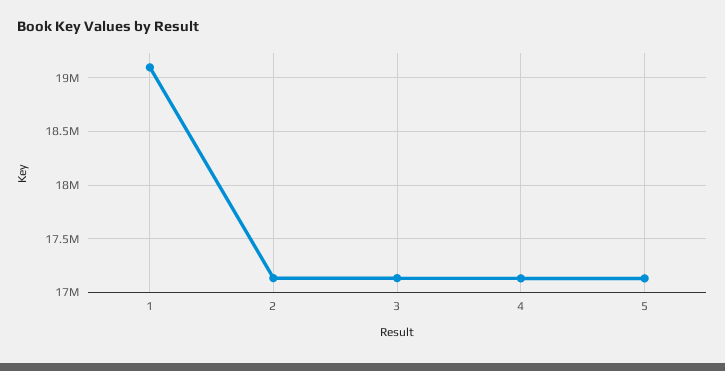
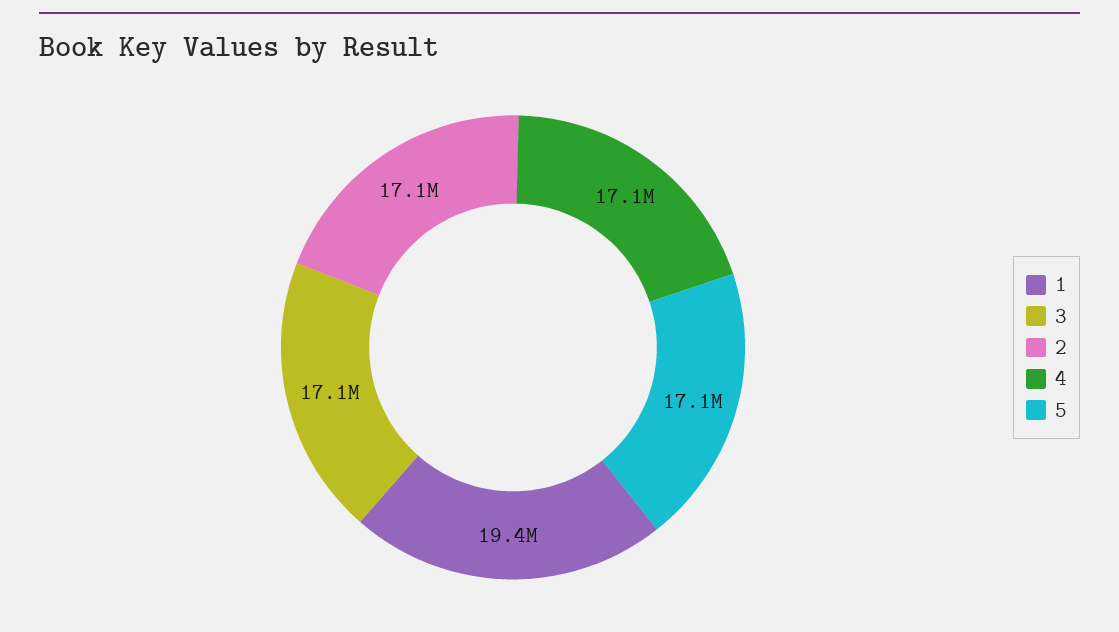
  {
-   "1": 19100000,
+   "1": 19400000,
    "2": 17100000,
    "3": 17100000,
    "4": 17100000,
    "5": 17100000
  }

